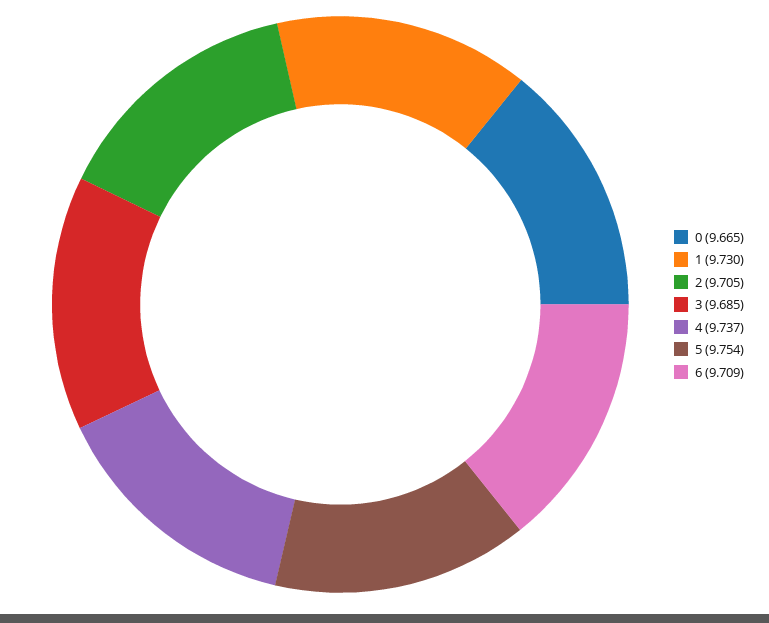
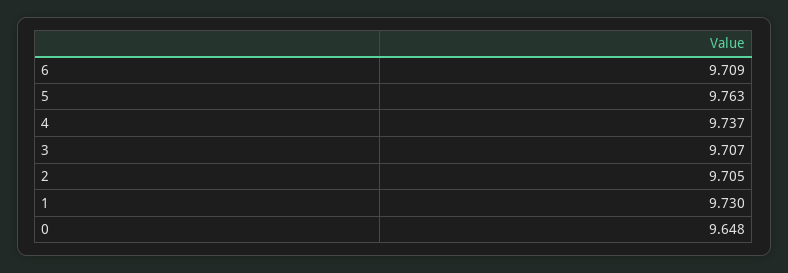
  {
-   "0": 9.665,
+   "0": 9.648,
    "1": 9.73,
    "2": 9.705,
-   "3": 9.685,
+   "3": 9.707,
    "4": 9.737,
-   "5": 9.754,
+   "5": 9.763,
    "6": 9.709
  }

